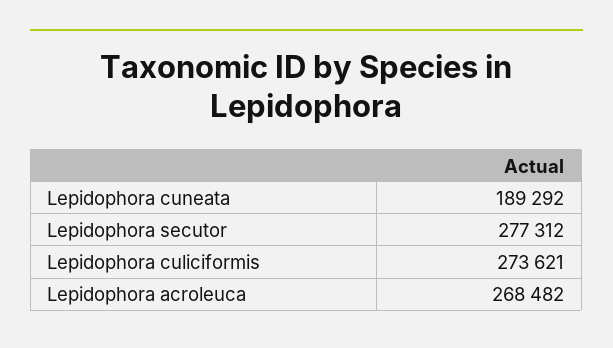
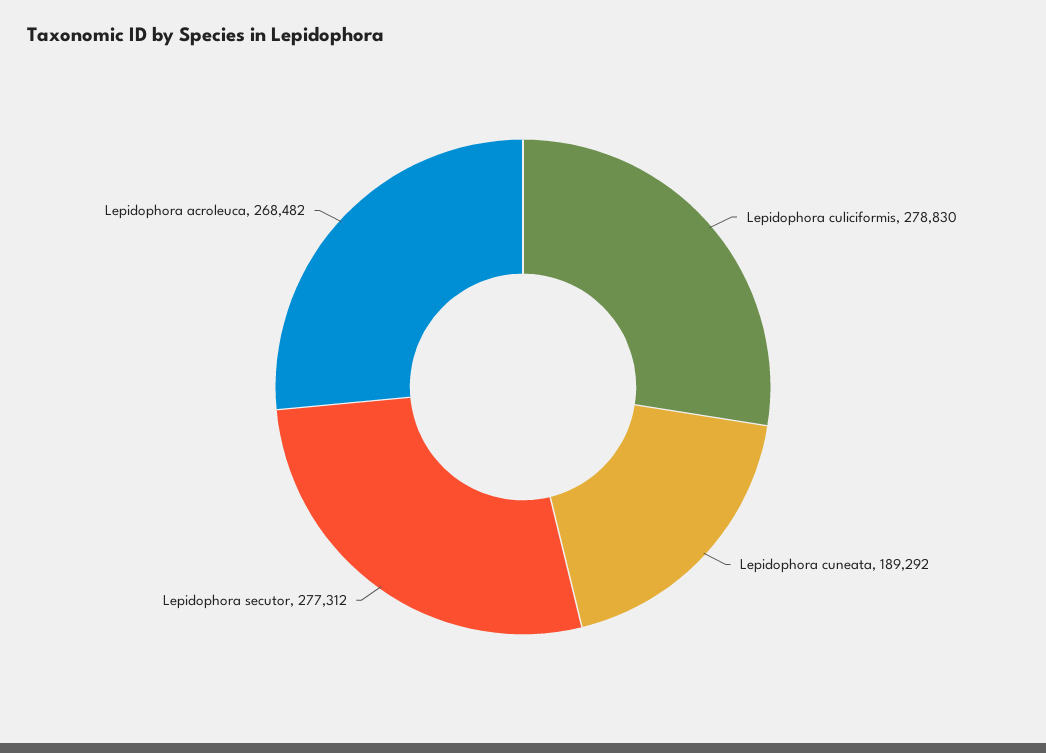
  {
    "Lepidophora cuneata": 189292,
    "Lepidophora secutor": 277312,
-   "Lepidophora culiciformis": 273621,
+   "Lepidophora culiciformis": 278830,
    "Lepidophora acroleuca": 268482
  }

